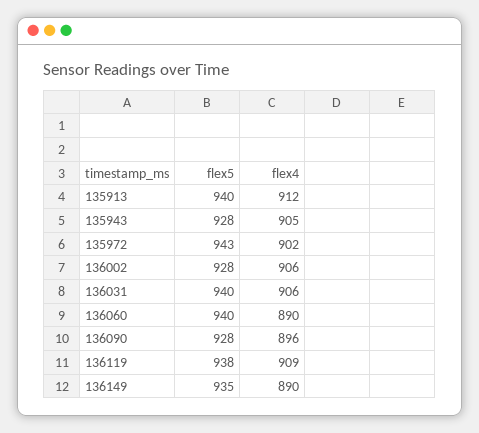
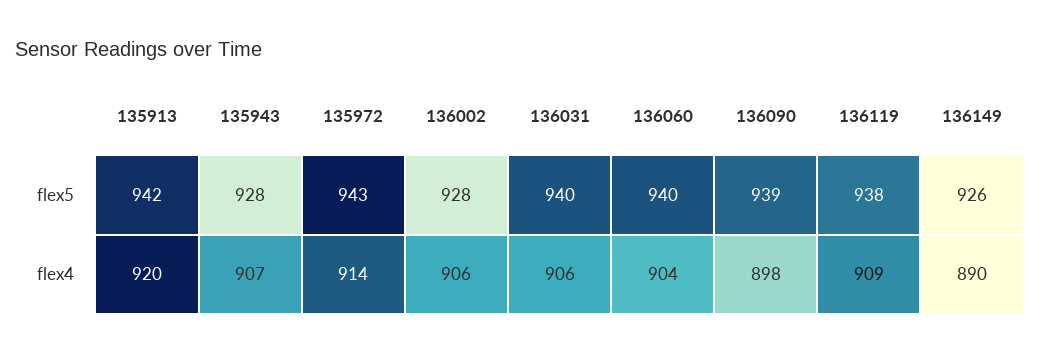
  {
    "flex5": {
-     "135913": 940,
+     "135913": 942,
      "135943": 928,
      "135972": 943,
      "136002": 928,
      "136031": 940,
      "136060": 940,
-     "136090": 928,
+     "136090": 939,
      "136119": 938,
-     "136149": 935
+     "136149": 926
    },
    "flex4": {
-     "135913": 912,
+     "135913": 920,
-     "135943": 905,
+     "135943": 907,
-     "135972": 902,
+     "135972": 914,
      "136002": 906,
      "136031": 906,
-     "136060": 890,
+     "136060": 904,
-     "136090": 896,
+     "136090": 898,
      "136119": 909,
      "136149": 890
    }
  }

